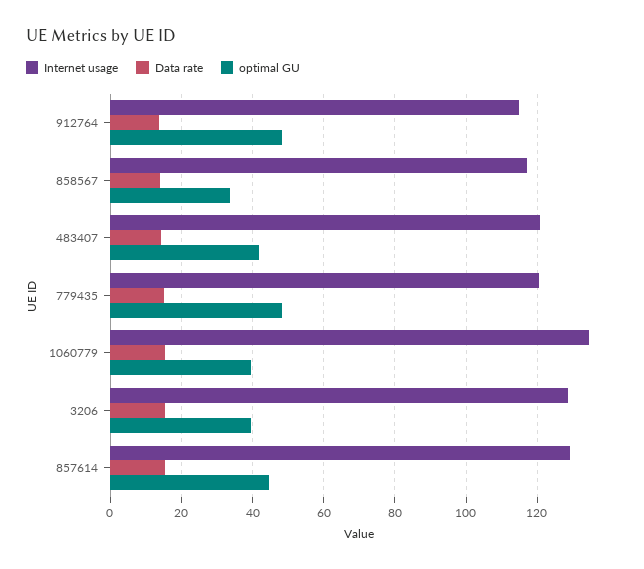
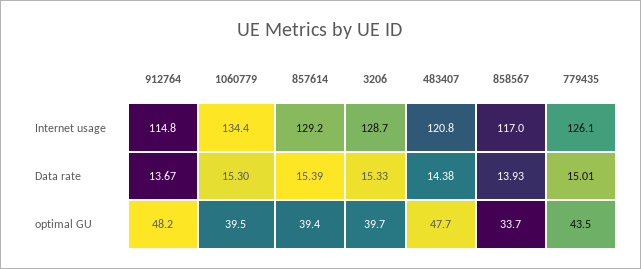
  {
    "Internet usage": {
      "912764": 114.8,
      "858567": 117,
      "483407": 120.8,
-     "779435": 120,
+     "779435": 126.1,
      "1060779": 134.4,
      "3206": 128.7,
      "857614": 129.2
    },
    "Data rate": {
      "912764": 13.67,
      "858567": 13.93,
      "483407": 14.38,
      "779435": 15.01,
      "1060779": 15.3,
      "3206": 15.33,
      "857614": 15.39
    },
    "optimal GU": {
      "912764": 48.2,
      "858567": 33.7,
-     "483407": 42,
+     "483407": 47.7,
-     "779435": 48,
+     "779435": 43.5,
      "1060779": 39.5,
      "3206": 39.7,
-     "857614": 44
+     "857614": 39.4
    }
  }

